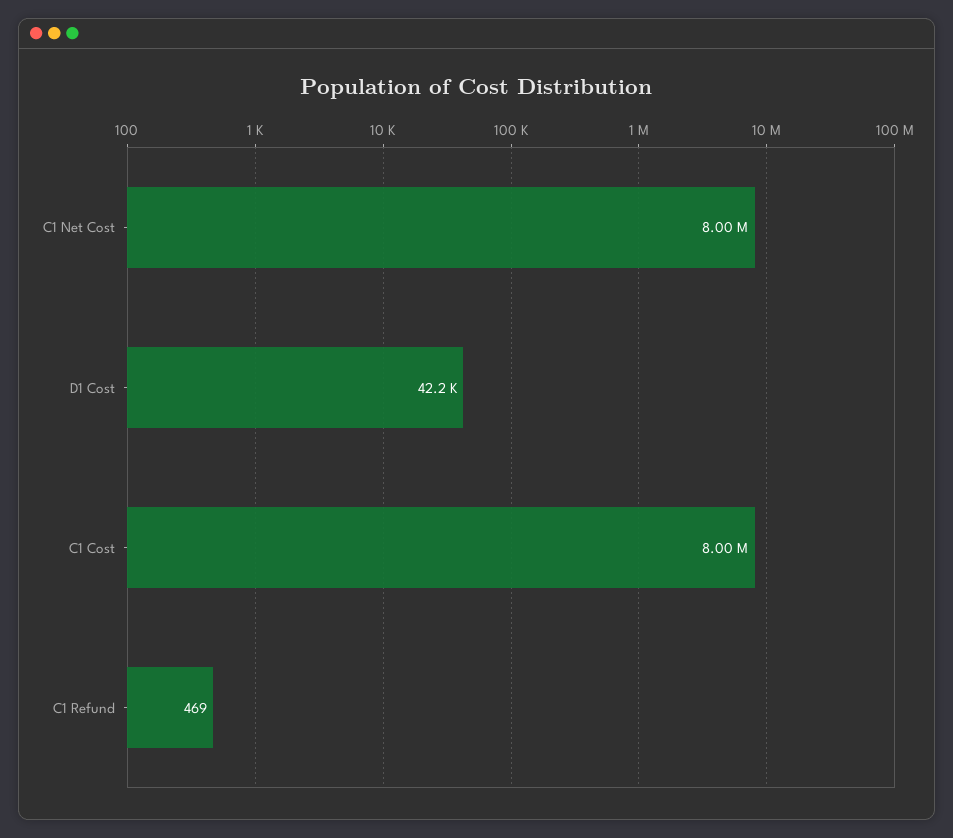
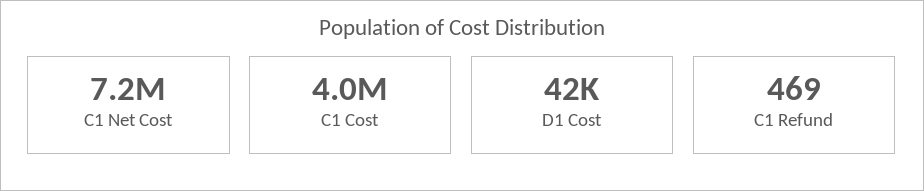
  {
-   "C1 Net Cost": 8000000,
+   "C1 Net Cost": 7200000,
    "D1 Cost": 42200,
-   "C1 Cost": 8000000,
+   "C1 Cost": 4000000,
    "C1 Refund": 469
  }

